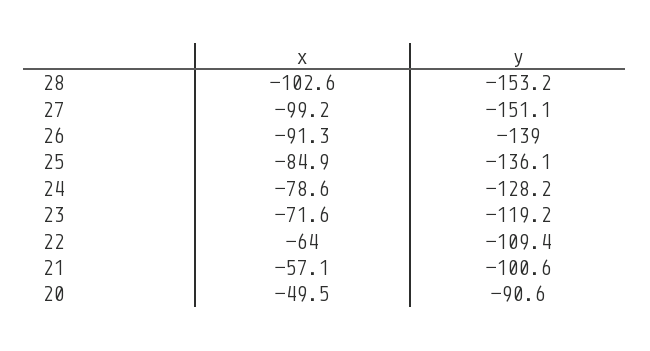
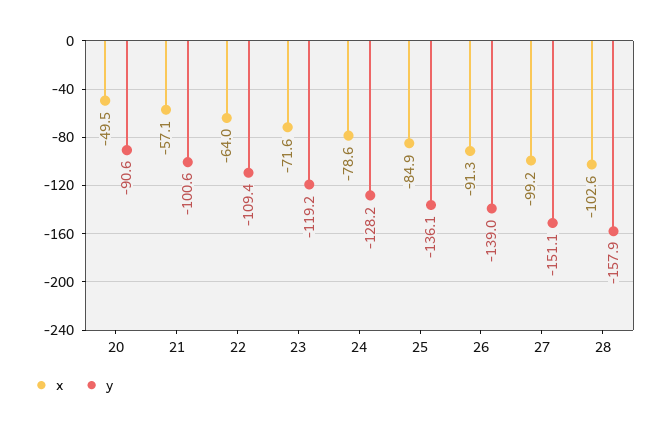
  {
    "x": {
      "28": -102.6,
      "27": -99.2,
      "26": -91.3,
      "25": -84.9,
      "24": -78.6,
      "23": -71.6,
      "22": -64,
      "21": -57.1,
      "20": -49.5
    },
    "y": {
-     "28": -153.2,
+     "28": -157.9,
      "27": -151.1,
      "26": -139,
      "25": -136.1,
      "24": -128.2,
      "23": -119.2,
      "22": -109.4,
      "21": -100.6,
      "20": -90.6
    }
  }

